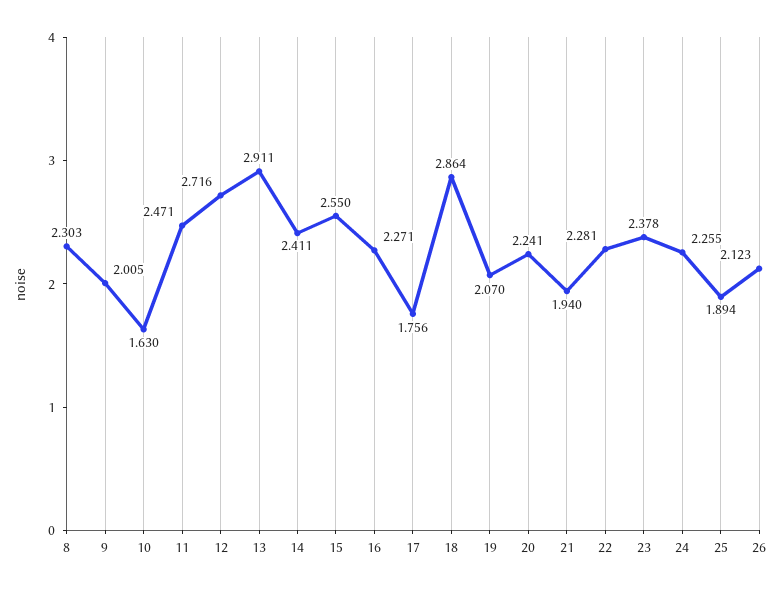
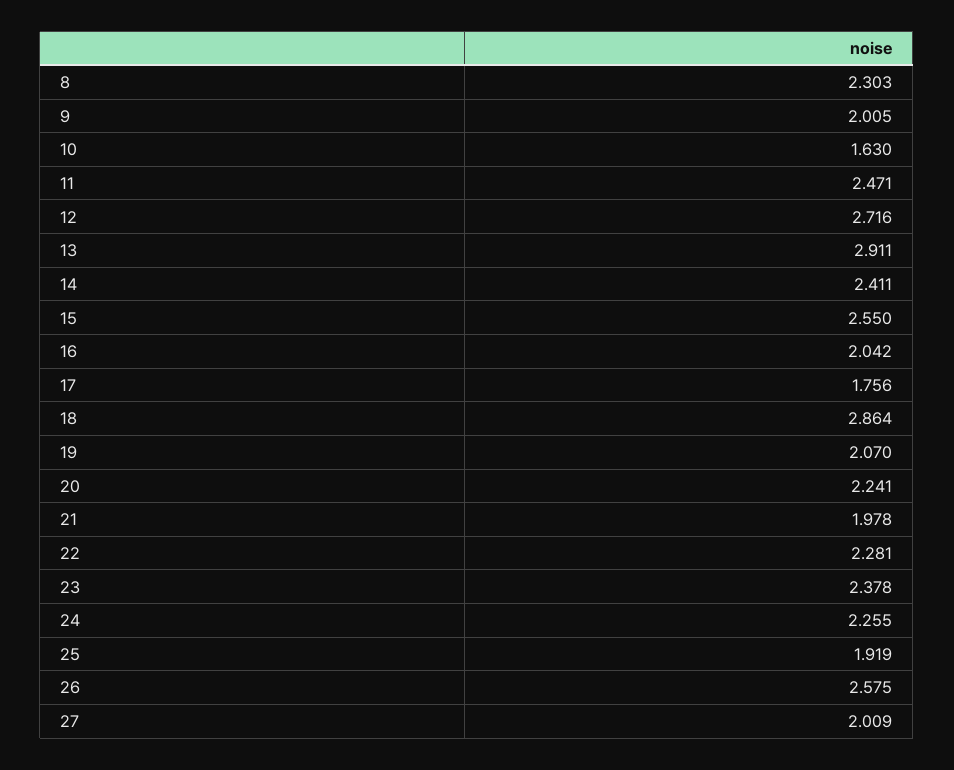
  {
    "8": 2.303,
    "9": 2.005,
    "10": 1.63,
    "11": 2.471,
    "12": 2.716,
    "13": 2.911,
    "14": 2.411,
    "15": 2.55,
-   "16": 2.271,
+   "16": 2.042,
    "17": 1.756,
    "18": 2.864,
    "19": 2.07,
    "20": 2.241,
-   "21": 1.94,
+   "21": 1.978,
    "22": 2.281,
    "23": 2.378,
    "24": 2.255,
-   "25": 1.894,
+   "25": 1.919,
-   "26": 2.123
+   "26": 2.575,
+   "27": 2.009
  }

